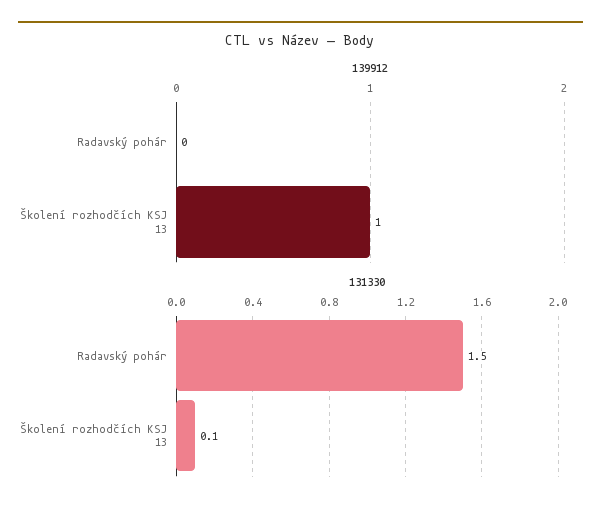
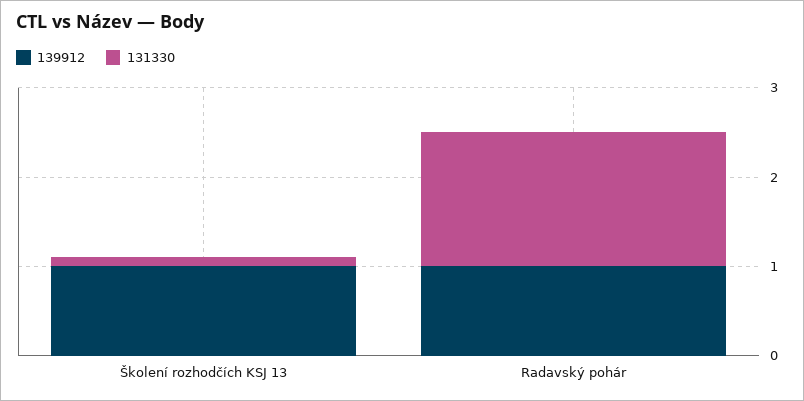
  {
    "139912": {
-     "Radavský pohár": 0,
+     "Radavský pohár": 1,
      "Školení rozhodčích KSJ 13": 1
    },
    "131330": {
      "Radavský pohár": 1.5,
      "Školení rozhodčích KSJ 13": 0.1
    }
  }

